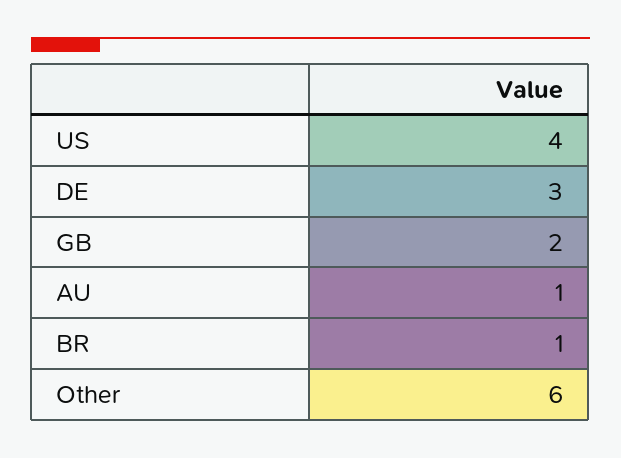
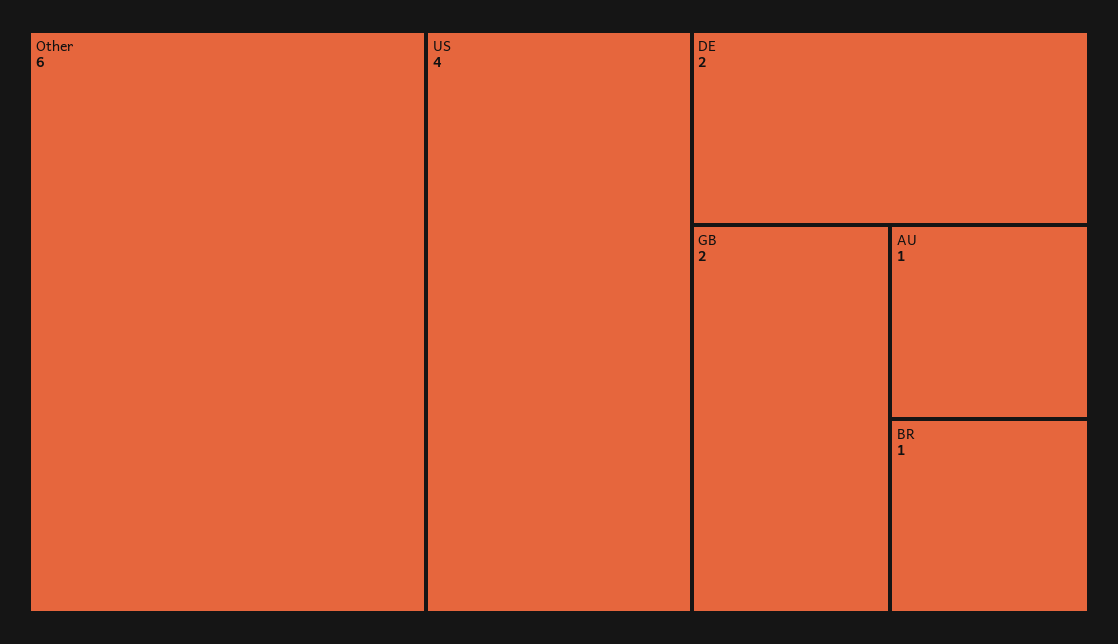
  {
    "US": 4,
-   "DE": 3,
+   "DE": 2,
    "GB": 2,
    "AU": 1,
    "BR": 1,
    "Other": 6
  }

